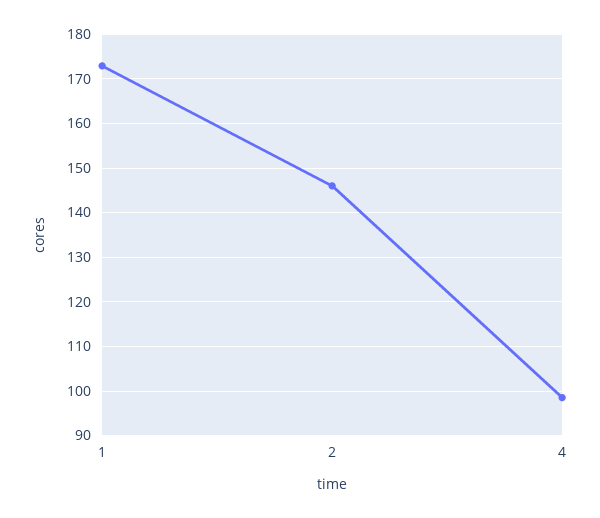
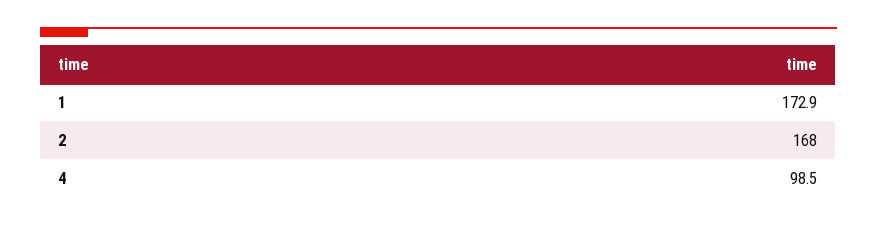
  {
    "1": 172.9,
-   "2": 146,
+   "2": 168,
    "4": 98.5
  }

